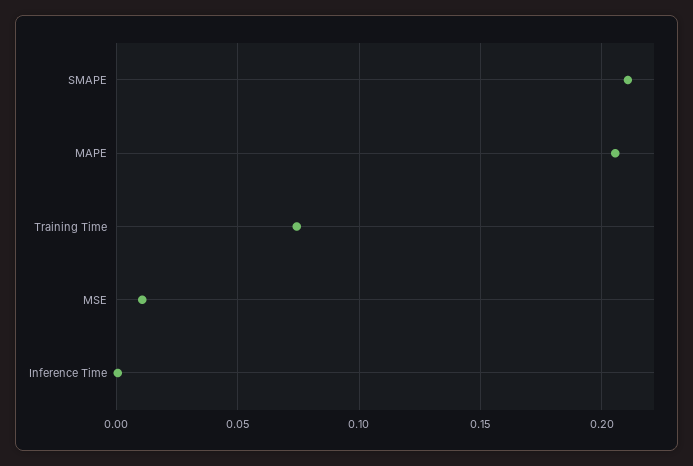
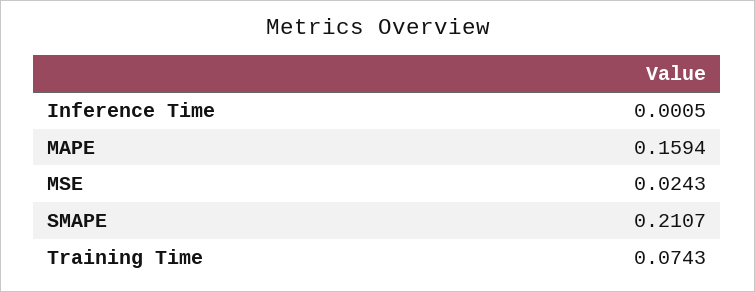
  {
    "SMAPE": 0.2107,
-   "MAPE": 0.205,
+   "MAPE": 0.1594,
    "Training Time": 0.0743,
-   "MSE": 0.01,
+   "MSE": 0.0243,
    "Inference Time": 0.0005
  }

